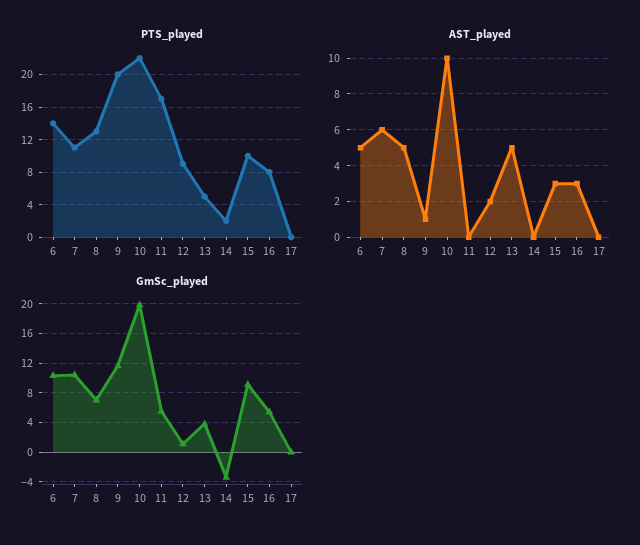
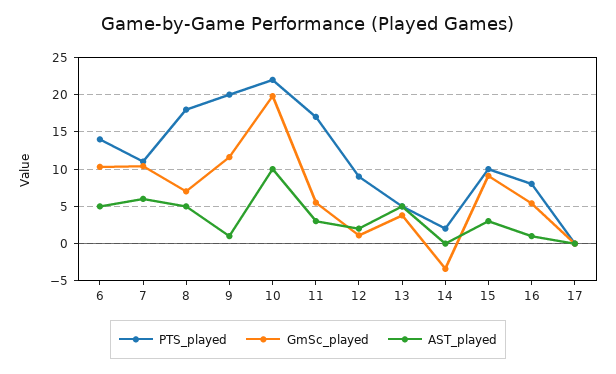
  {
    "PTS_played": {
      "6": 14,
      "7": 11,
-     "8": 13,
+     "8": 18,
      "9": 20,
      "10": 22,
      "11": 17,
      "12": 9,
      "13": 5,
      "14": 2,
      "15": 10,
      "16": 8,
      "17": 0
    },
    "AST_played": {
      "6": 5,
      "7": 6,
      "8": 5,
      "9": 1,
      "10": 10,
-     "11": 0,
+     "11": 3,
      "12": 2,
      "13": 5,
      "14": 0,
      "15": 3,
-     "16": 3,
+     "16": 1,
      "17": 0
    },
    "GmSc_played": {
      "6": 10,
      "7": 10,
      "8": 7,
      "9": 12,
      "10": 20,
      "11": 6,
      "12": 1,
      "13": 4,
      "14": -3,
      "15": 9,
      "16": 5,
      "17": 0
    }
  }

